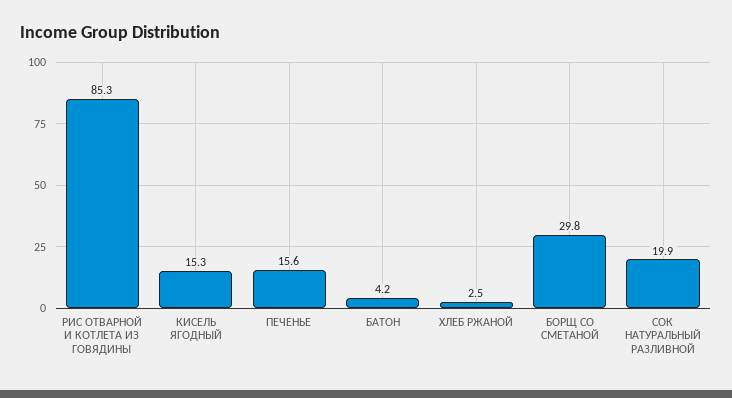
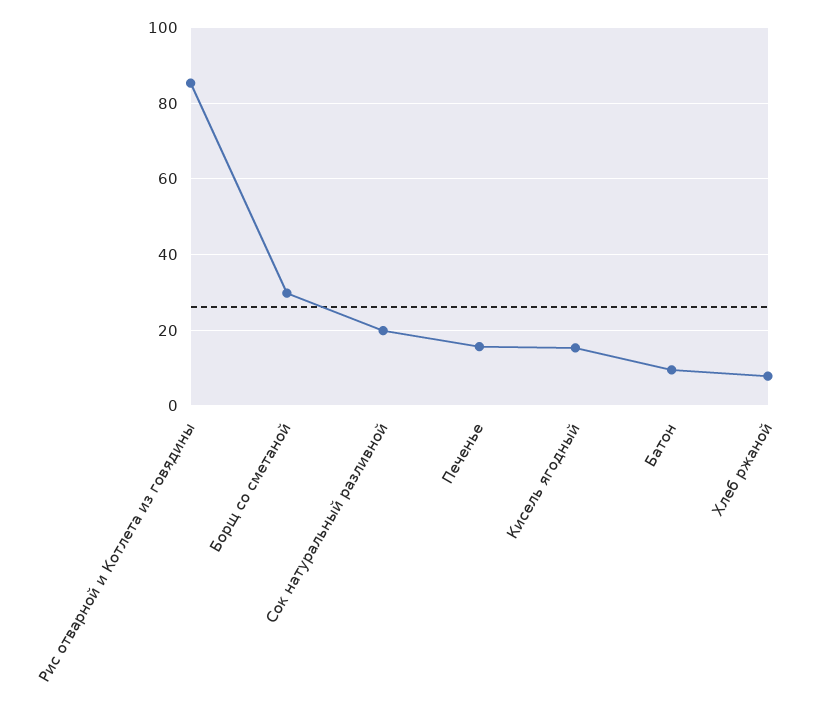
  {
    "РИС ОТВАРНОЙ И КОТЛЕТА ИЗ ГОВЯДИНЫ": 85.3,
    "КИСЕЛЬ ЯГОДНЫЙ": 15.3,
    "ПЕЧЕНЬЕ": 15.6,
-   "БАТОН": 4.2,
+   "БАТОН": 10,
-   "ХЛЕБ РЖАНОЙ": 2.5,
+   "ХЛЕБ РЖАНОЙ": 8,
    "БОРЩ СО СМЕТАНОЙ": 29.8,
    "СОК НАТУРАЛЬНЫЙ РАЗЛИВНОЙ": 19.9
  }

